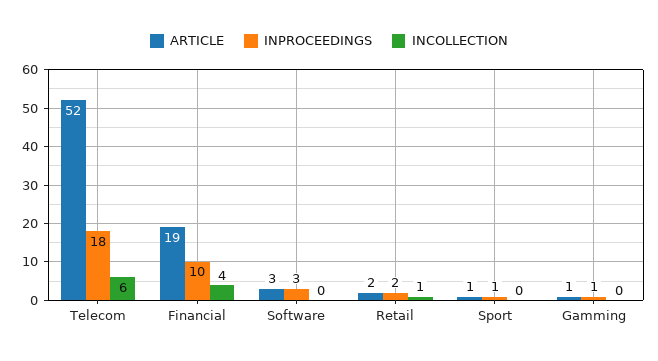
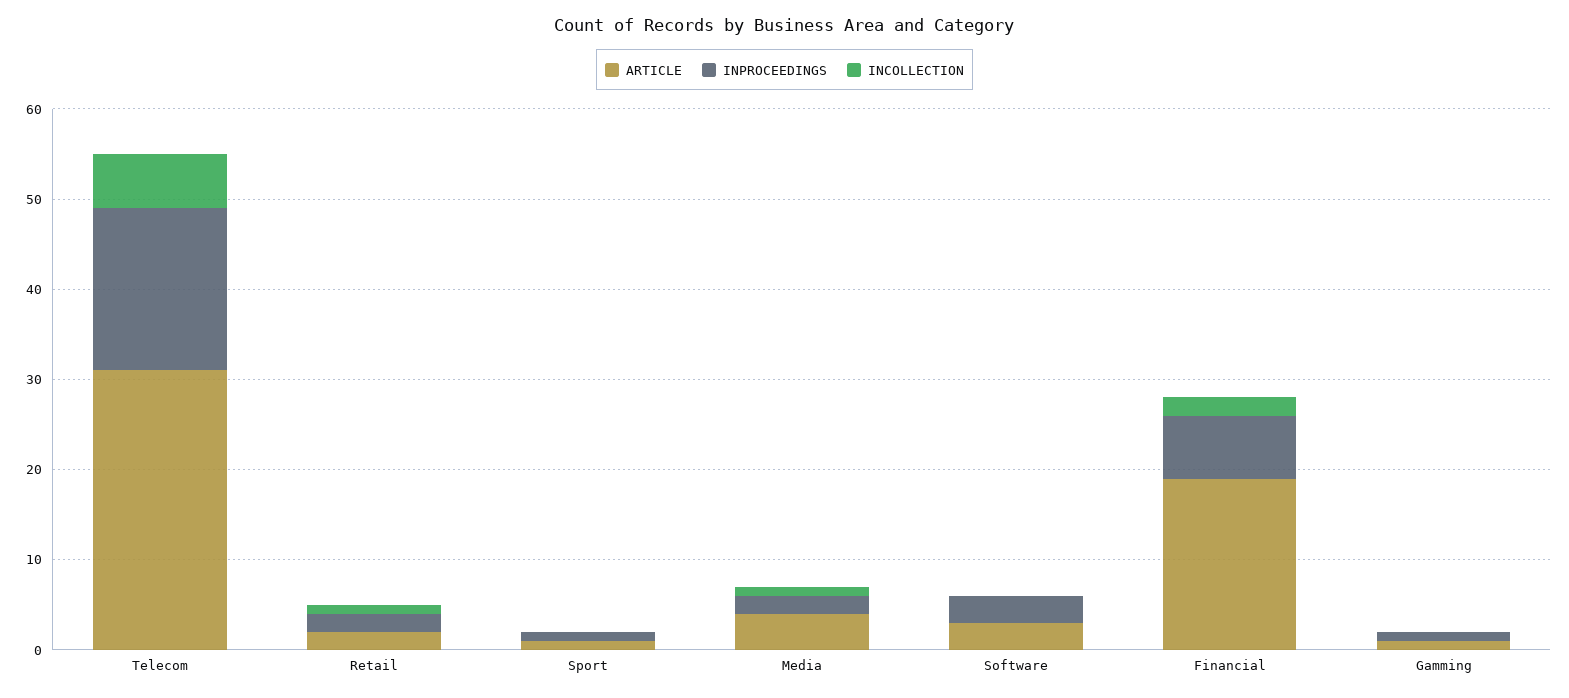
  {
    "ARTICLE": {
-     "Telecom": 52,
+     "Telecom": 31,
      "Financial": 19,
      "Software": 3,
      "Retail": 2,
      "Sport": 1,
-     "Gamming": 1
+     "Gamming": 1,
+     "Media": 4
    },
    "INPROCEEDINGS": {
      "Telecom": 18,
-     "Financial": 10,
+     "Financial": 7,
      "Software": 3,
      "Retail": 2,
      "Sport": 1,
-     "Gamming": 1
+     "Gamming": 1,
+     "Media": 2
    },
    "INCOLLECTION": {
      "Telecom": 6,
-     "Financial": 4,
+     "Financial": 2,
      "Software": 0,
      "Retail": 1,
      "Sport": 0,
-     "Gamming": 0
+     "Gamming": 0,
+     "Media": 1
    }
  }

